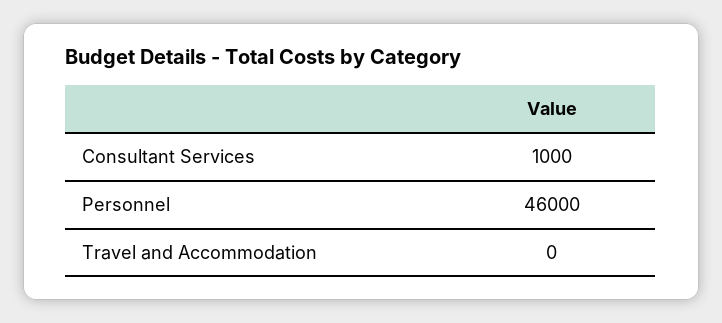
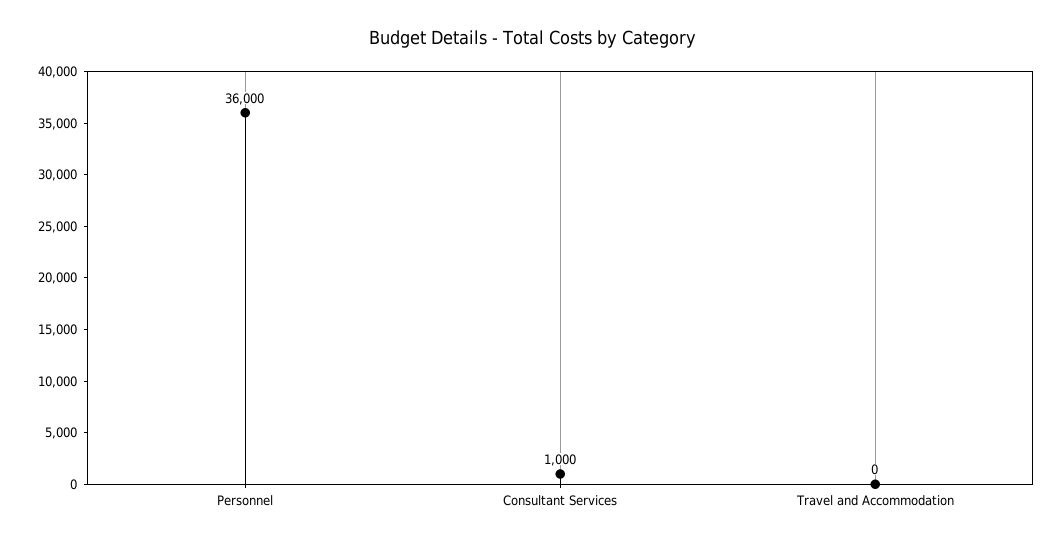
  {
    "Consultant Services": 1000,
-   "Personnel": 46000,
+   "Personnel": 36000,
    "Travel and Accommodation": 0
  }

